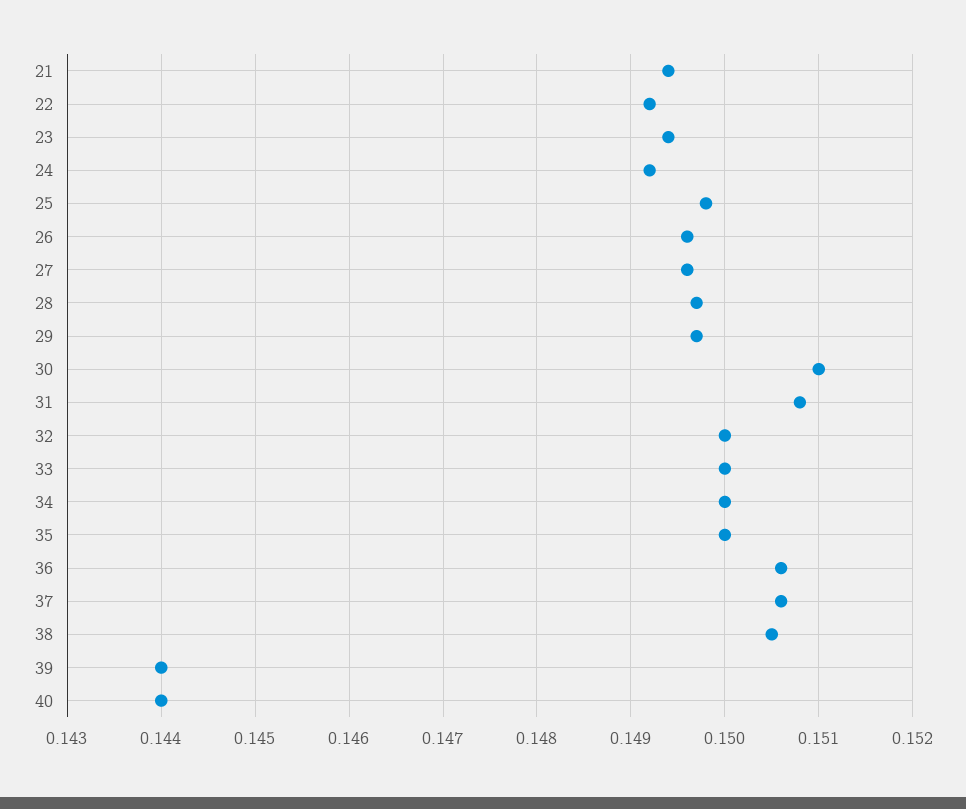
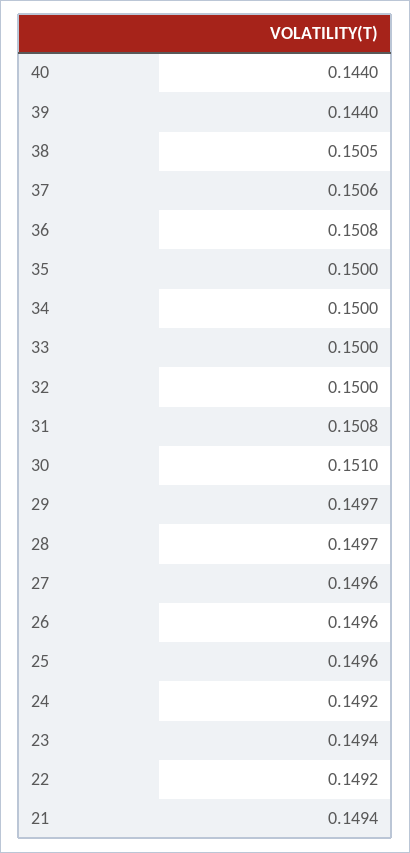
  {
    "21": 0.1494,
    "22": 0.1492,
    "23": 0.1494,
    "24": 0.1492,
-   "25": 0.1498,
+   "25": 0.1496,
    "26": 0.1496,
    "27": 0.1496,
    "28": 0.1497,
    "29": 0.1497,
    "30": 0.151,
    "31": 0.1508,
    "32": 0.15,
    "33": 0.15,
    "34": 0.15,
    "35": 0.15,
-   "36": 0.1506,
+   "36": 0.1508,
    "37": 0.1506,
    "38": 0.1505,
    "39": 0.144,
    "40": 0.144
  }

